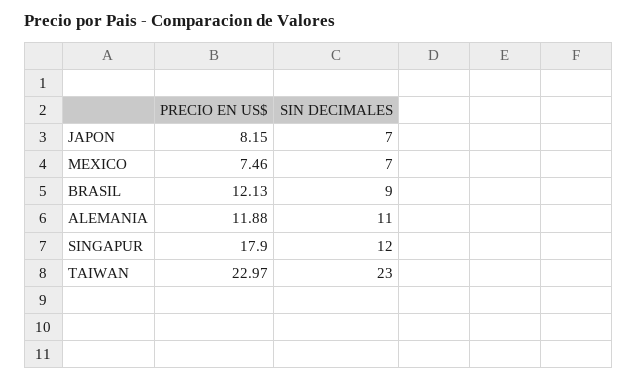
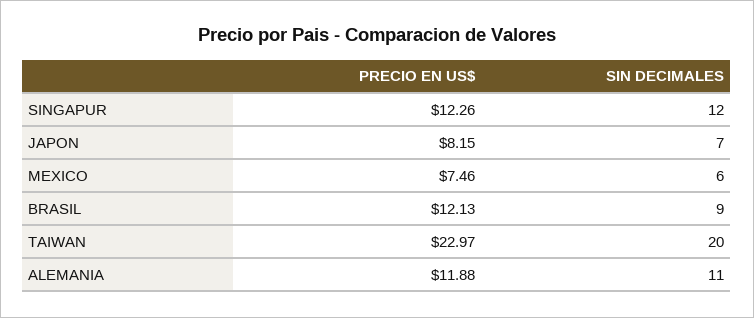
  {
    "PRECIO EN US$": {
      "JAPON": 8.15,
      "MEXICO": 7.46,
      "BRASIL": 12.13,
      "ALEMANIA": 11.88,
-     "SINGAPUR": 17.9,
+     "SINGAPUR": 12.26,
      "TAIWAN": 22.97
    },
    "SIN DECIMALES": {
      "JAPON": 7,
-     "MEXICO": 7,
+     "MEXICO": 6,
      "BRASIL": 9,
      "ALEMANIA": 11,
      "SINGAPUR": 12,
-     "TAIWAN": 23
+     "TAIWAN": 20
    }
  }

